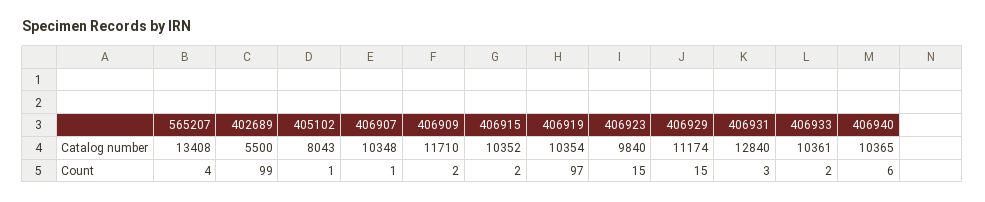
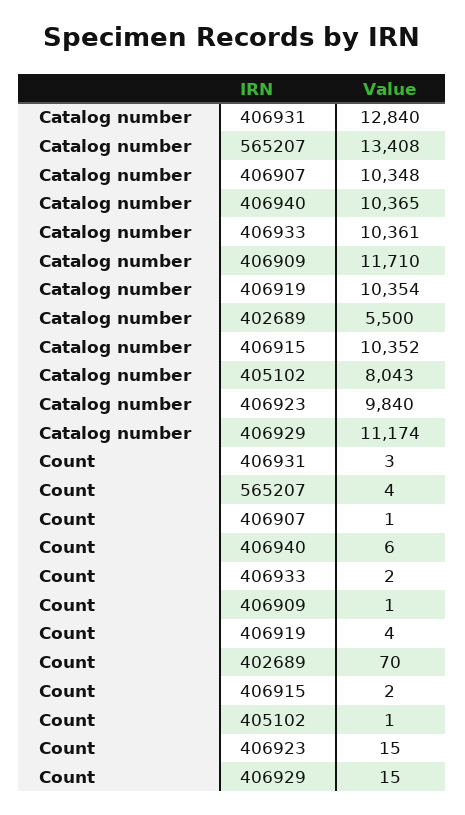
  {
    "565207": {
      "Catalog number": 13408,
      "Count": 4
    },
    "402689": {
      "Catalog number": 5500,
-     "Count": 99
+     "Count": 70
    },
    "405102": {
      "Catalog number": 8043,
      "Count": 1
    },
    "406907": {
      "Catalog number": 10348,
      "Count": 1
    },
    "406909": {
      "Catalog number": 11710,
-     "Count": 2
+     "Count": 1
    },
    "406915": {
      "Catalog number": 10352,
      "Count": 2
    },
    "406919": {
      "Catalog number": 10354,
-     "Count": 97
+     "Count": 4
    },
    "406923": {
      "Catalog number": 9840,
      "Count": 15
    },
    "406929": {
      "Catalog number": 11174,
      "Count": 15
    },
    "406931": {
      "Catalog number": 12840,
      "Count": 3
    },
    "406933": {
      "Catalog number": 10361,
      "Count": 2
    },
    "406940": {
      "Catalog number": 10365,
      "Count": 6
    }
  }

